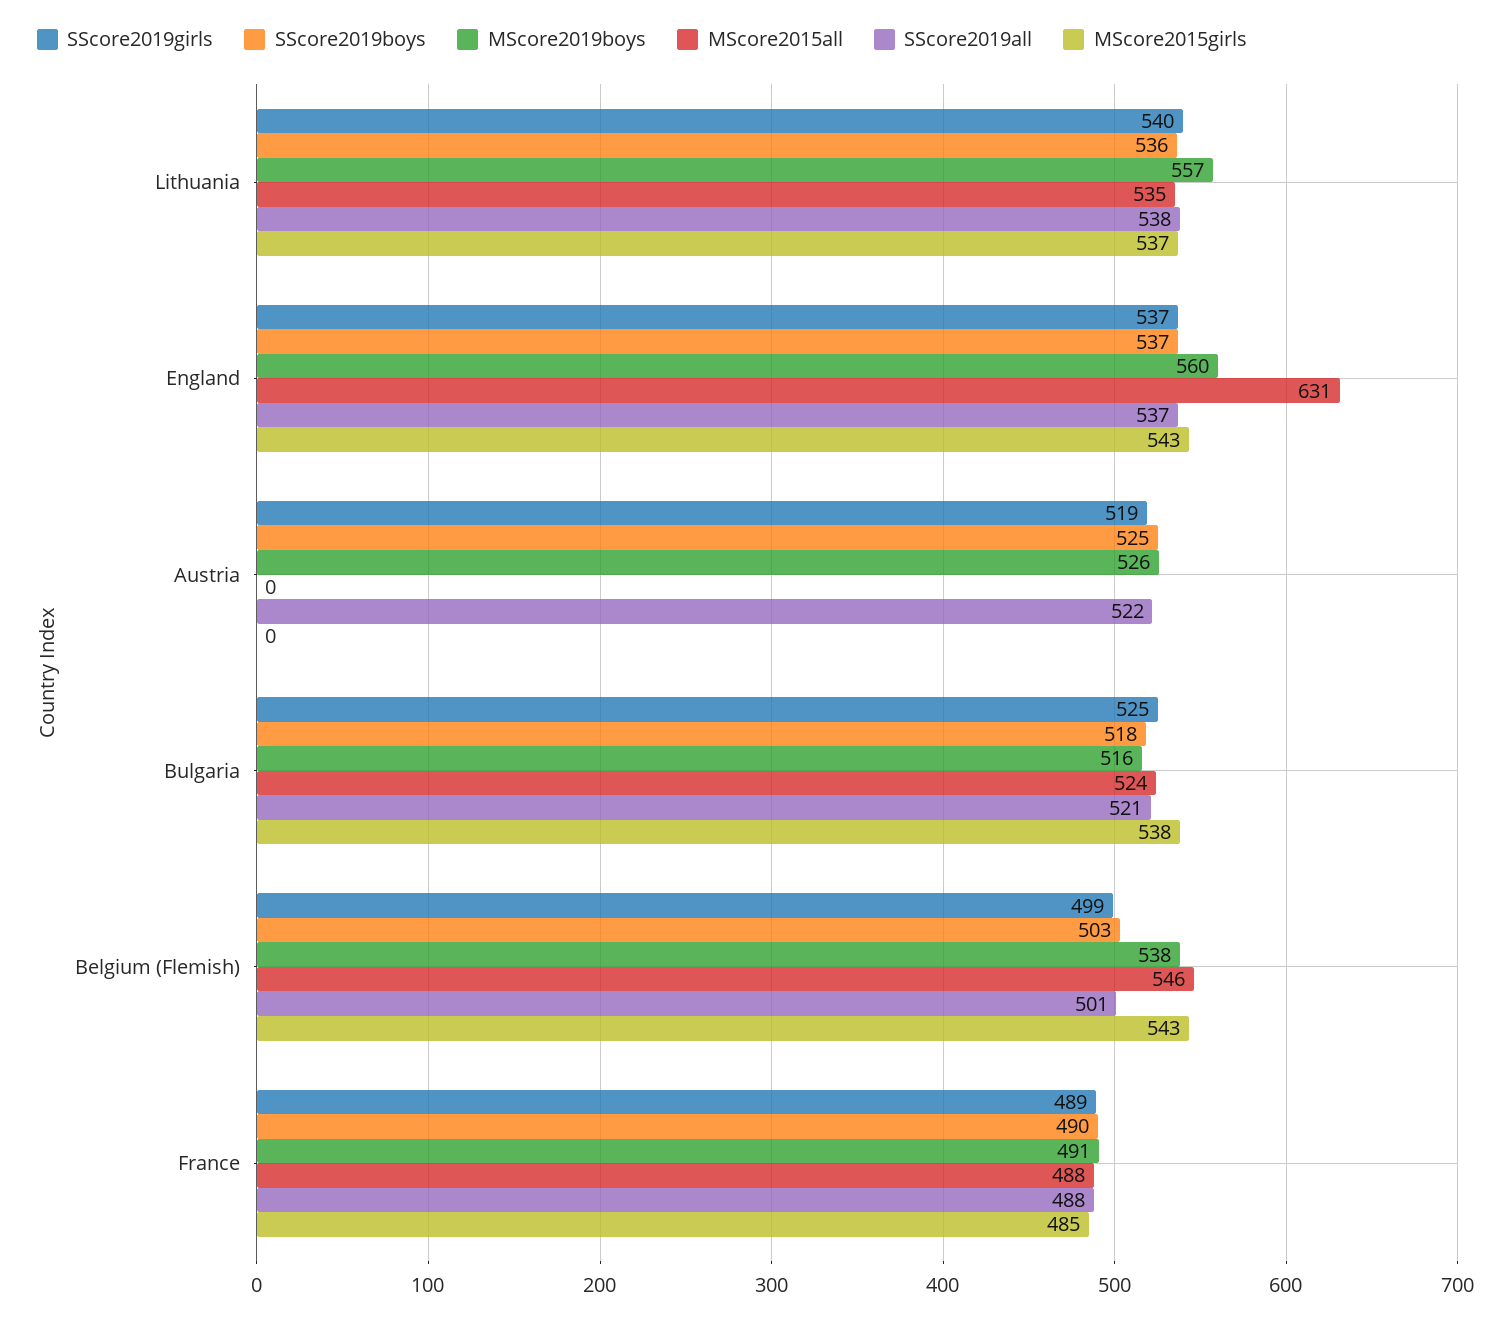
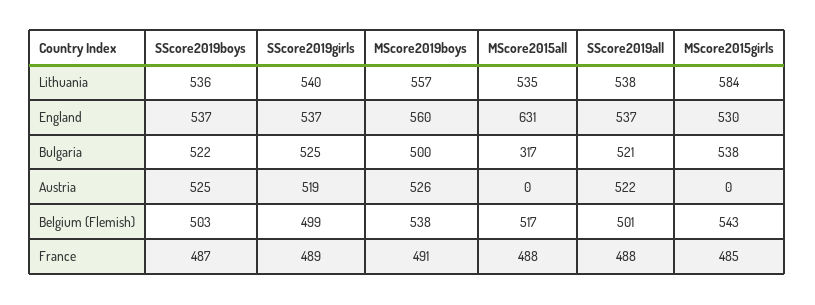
  {
    "SScore2019girls": {
      "Lithuania": 540,
      "England": 537,
      "Austria": 519,
      "Bulgaria": 525,
      "Belgium (Flemish)": 499,
      "France": 489
    },
    "SScore2019boys": {
      "Lithuania": 536,
      "England": 537,
      "Austria": 525,
-     "Bulgaria": 518,
+     "Bulgaria": 522,
      "Belgium (Flemish)": 503,
-     "France": 490
+     "France": 487
    },
    "MScore2019boys": {
      "Lithuania": 557,
      "England": 560,
      "Austria": 526,
-     "Bulgaria": 516,
+     "Bulgaria": 500,
      "Belgium (Flemish)": 538,
      "France": 491
    },
    "MScore2015all": {
      "Lithuania": 535,
      "England": 631,
      "Austria": 0,
-     "Bulgaria": 524,
+     "Bulgaria": 317,
-     "Belgium (Flemish)": 546,
+     "Belgium (Flemish)": 517,
      "France": 488
    },
    "SScore2019all": {
      "Lithuania": 538,
      "England": 537,
      "Austria": 522,
      "Bulgaria": 521,
      "Belgium (Flemish)": 501,
      "France": 488
    },
    "MScore2015girls": {
-     "Lithuania": 537,
+     "Lithuania": 584,
-     "England": 543,
+     "England": 530,
      "Austria": 0,
      "Bulgaria": 538,
      "Belgium (Flemish)": 543,
      "France": 485
    }
  }

